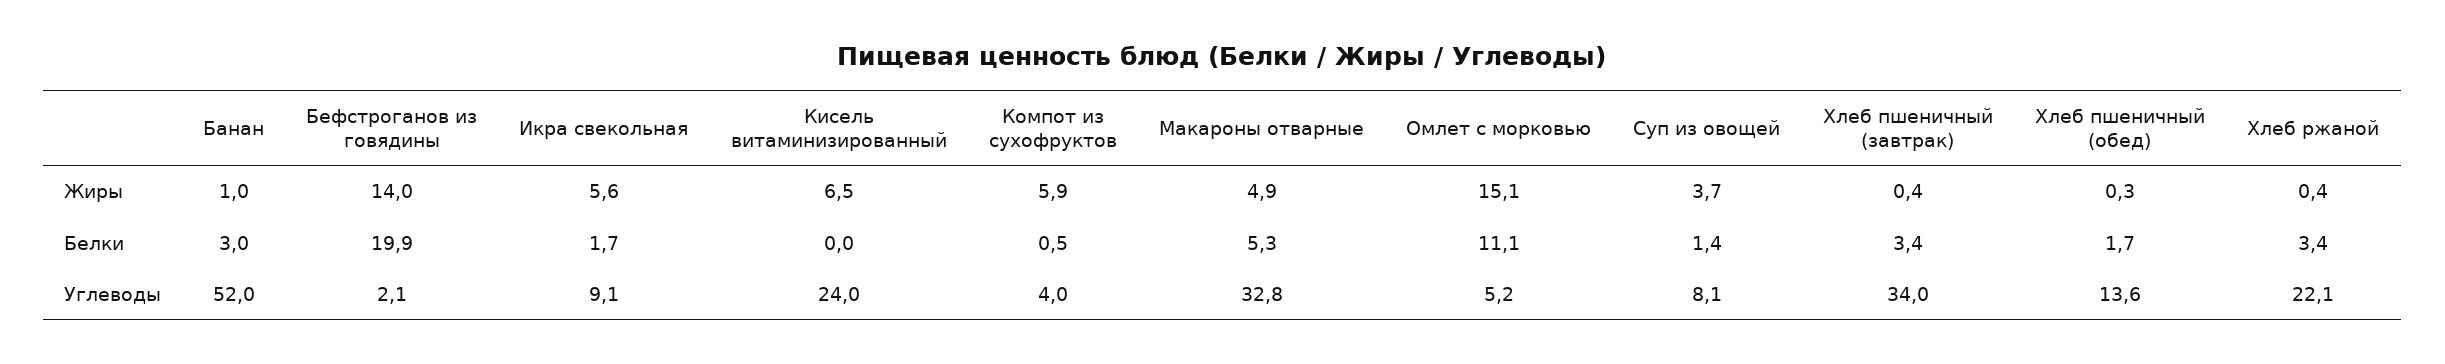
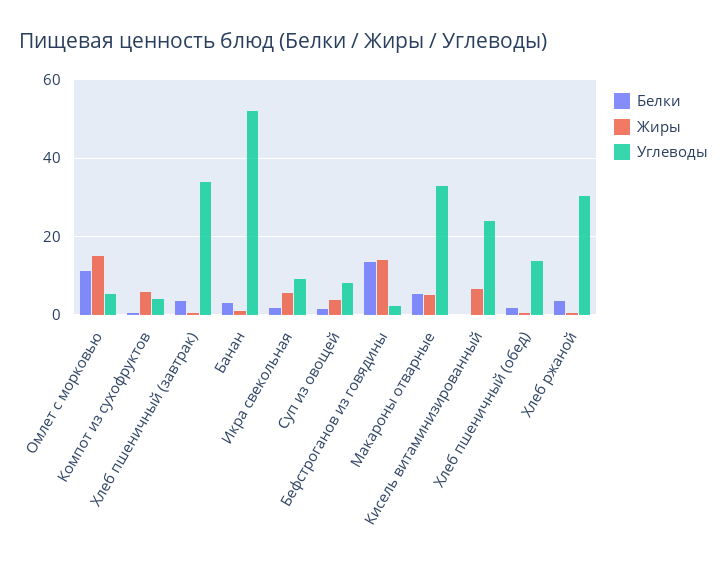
  {
    "Жиры": {
      "Банан": 1,
      "Бефстроганов из говядины": 14,
      "Икра свекольная": 5.6,
      "Кисель витаминизированный": 6.5,
      "Компот из сухофруктов": 5.9,
      "Макароны отварные": 4.9,
      "Омлет с морковью": 15.1,
      "Суп из овощей": 3.7,
      "Хлеб пшеничный (завтрак)": 0.4,
      "Хлеб пшеничный (обед)": 0.3,
      "Хлеб ржаной": 0.4
    },
    "Белки": {
      "Банан": 3,
-     "Бефстроганов из говядины": 19.9,
+     "Бефстроганов из говядины": 14,
      "Икра свекольная": 1.7,
      "Кисель витаминизированный": 0,
      "Компот из сухофруктов": 0.5,
      "Макароны отварные": 5.3,
      "Омлет с морковью": 11.1,
      "Суп из овощей": 1.4,
      "Хлеб пшеничный (завтрак)": 3.4,
      "Хлеб пшеничный (обед)": 1.7,
      "Хлеб ржаной": 3.4
    },
    "Углеводы": {
      "Банан": 52,
      "Бефстроганов из говядины": 2.1,
      "Икра свекольная": 9.1,
      "Кисель витаминизированный": 24,
      "Компот из сухофруктов": 4,
      "Макароны отварные": 32.8,
      "Омлет с морковью": 5.2,
      "Суп из овощей": 8.1,
      "Хлеб пшеничный (завтрак)": 34,
      "Хлеб пшеничный (обед)": 13.6,
-     "Хлеб ржаной": 22.1
+     "Хлеб ржаной": 30
    }
  }

